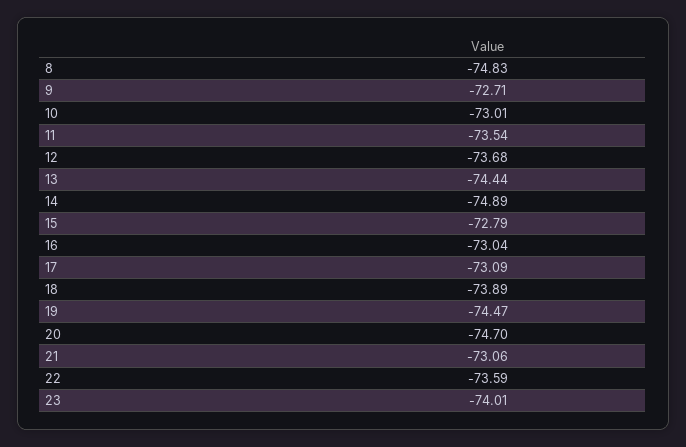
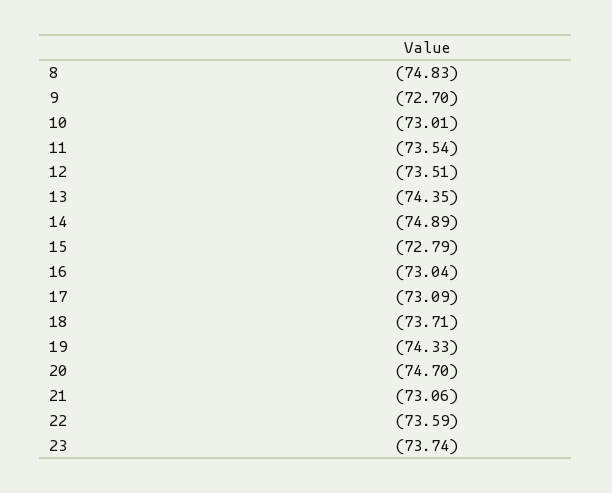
  {
    "8": -74.83,
-   "9": -72.71,
+   "9": -72.7,
    "10": -73.01,
    "11": -73.54,
-   "12": -73.68,
+   "12": -73.51,
-   "13": -74.44,
+   "13": -74.35,
    "14": -74.89,
    "15": -72.79,
    "16": -73.04,
    "17": -73.09,
-   "18": -73.89,
+   "18": -73.71,
-   "19": -74.47,
+   "19": -74.33,
    "20": -74.7,
    "21": -73.06,
    "22": -73.59,
-   "23": -74.01
+   "23": -73.74
  }

